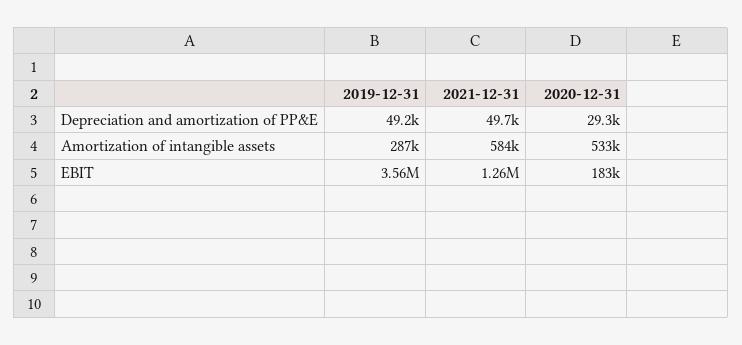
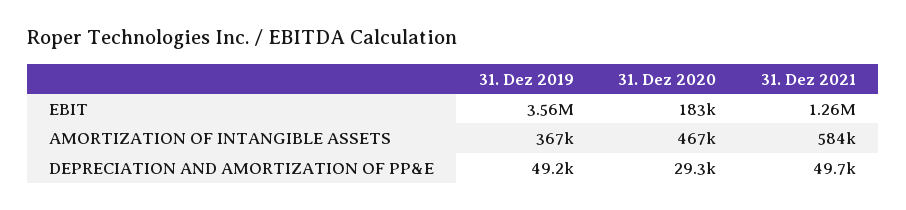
  {
    "2019-12-31": {
      "Depreciation and amortization of PP&E": 49200,
-     "Amortization of intangible assets": 287000,
+     "Amortization of intangible assets": 367000,
      "EBIT": 3560000
    },
    "2021-12-31": {
      "Depreciation and amortization of PP&E": 49700,
      "Amortization of intangible assets": 584000,
      "EBIT": 1260000
    },
    "2020-12-31": {
      "Depreciation and amortization of PP&E": 29300,
-     "Amortization of intangible assets": 533000,
+     "Amortization of intangible assets": 467000,
      "EBIT": 183000
    }
  }

